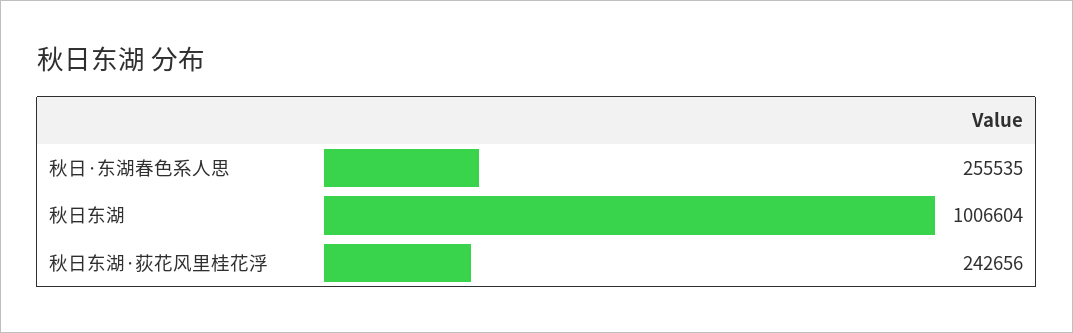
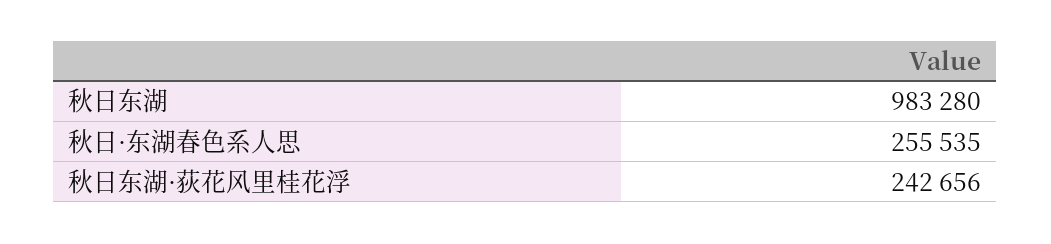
  {
    "秋日·东湖春色系人思": 255535,
-   "秋日东湖": 1006604,
+   "秋日东湖": 983280,
    "秋日东湖·荻花风里桂花浮": 242656
  }

